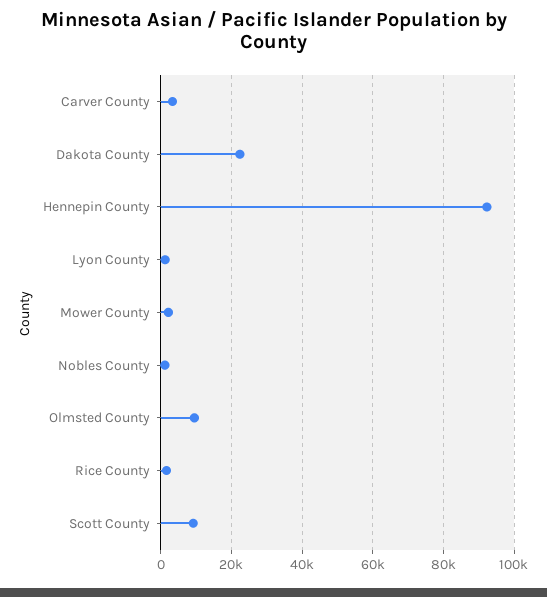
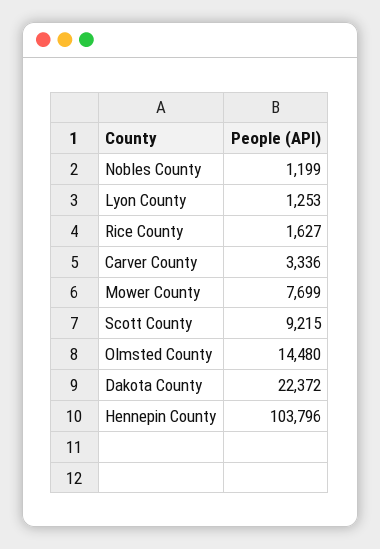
  {
    "Carver County": 3336,
    "Dakota County": 22372,
-   "Hennepin County": 92000,
+   "Hennepin County": 103796,
    "Lyon County": 1253,
-   "Mower County": 2000,
+   "Mower County": 7699,
    "Nobles County": 1199,
-   "Olmsted County": 10000,
+   "Olmsted County": 14480,
    "Rice County": 1627,
    "Scott County": 9215
  }

